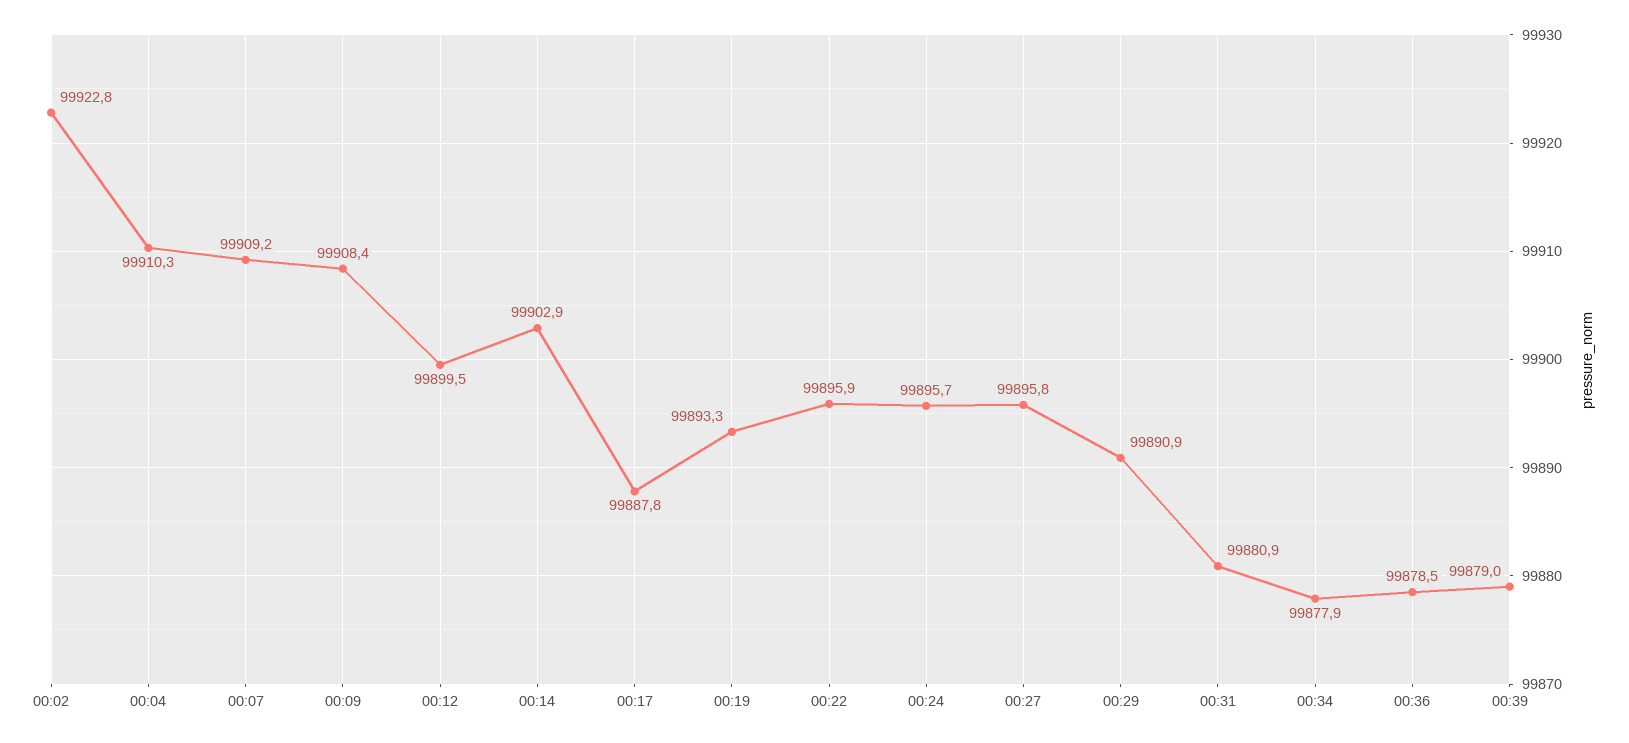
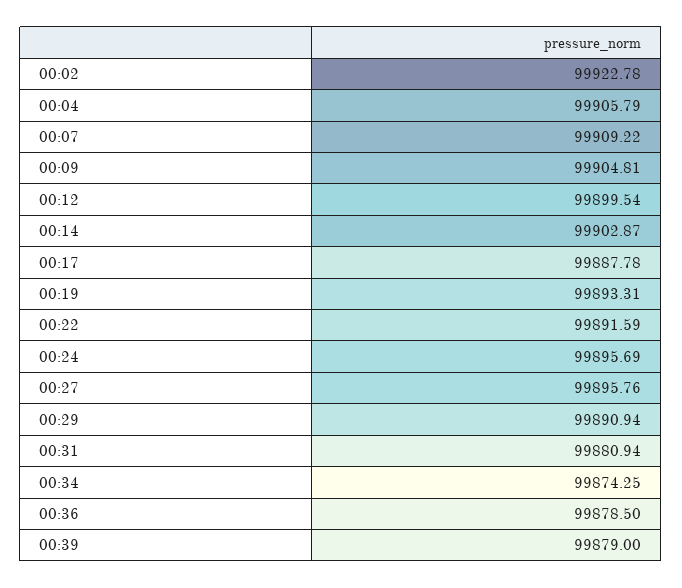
  {
    "00:02": 99922.78,
-   "00:04": 99910.3,
+   "00:04": 99905.79,
    "00:07": 99909.22,
-   "00:09": 99908.4,
+   "00:09": 99904.81,
    "00:12": 99899.54,
    "00:14": 99902.87,
    "00:17": 99887.78,
    "00:19": 99893.31,
-   "00:22": 99895.9,
+   "00:22": 99891.59,
    "00:24": 99895.69,
    "00:27": 99895.76,
    "00:29": 99890.94,
    "00:31": 99880.94,
-   "00:34": 99877.9,
+   "00:34": 99874.25,
    "00:36": 99878.5,
    "00:39": 99879
  }

